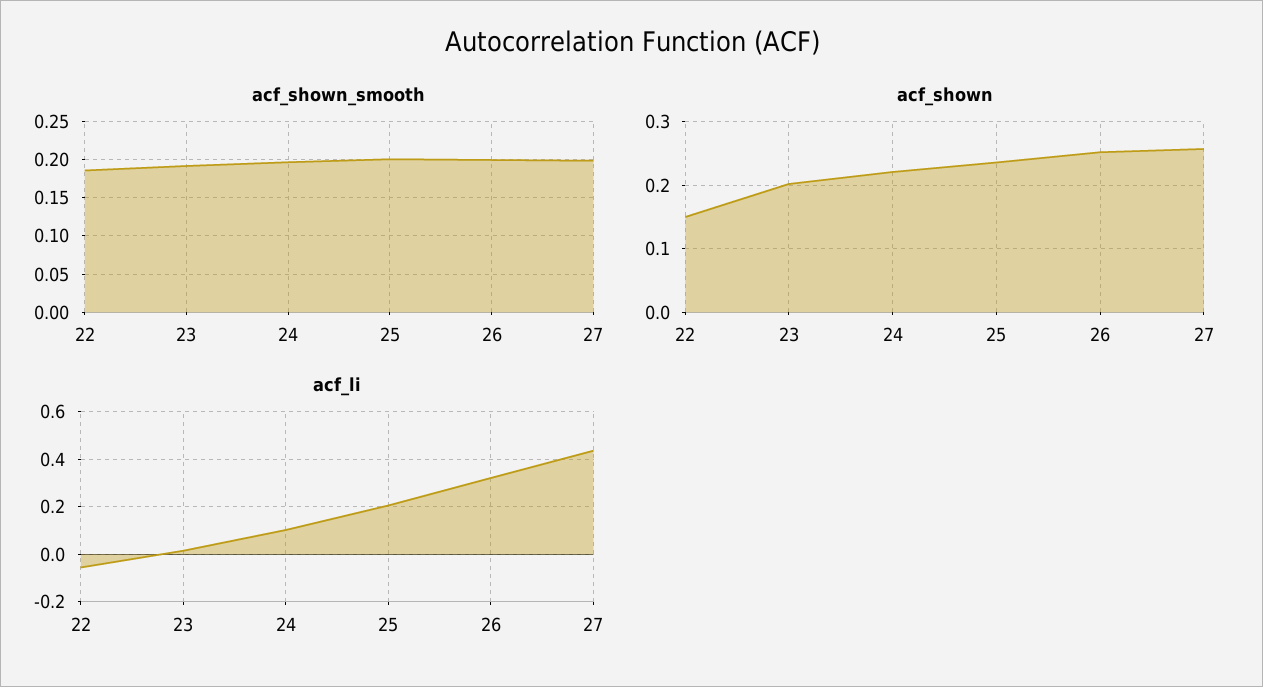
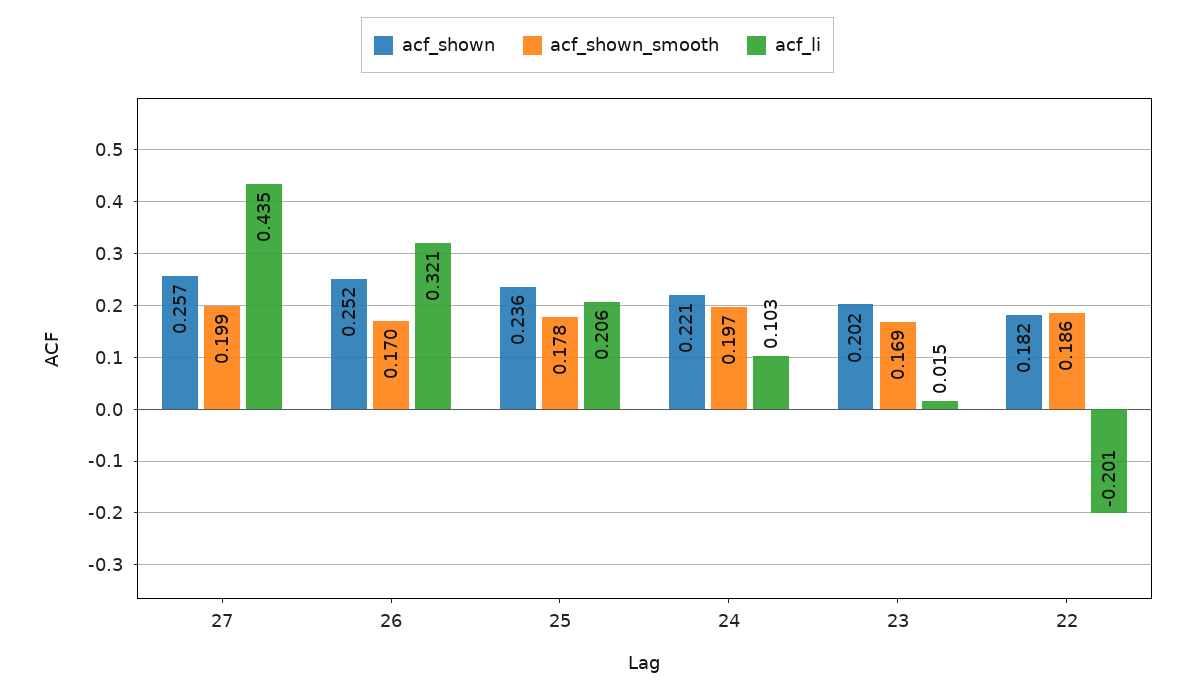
  {
    "acf_shown_smooth": {
      "22": 0.186,
-     "23": 0.19,
+     "23": 0.169,
      "24": 0.197,
-     "25": 0.2,
+     "25": 0.178,
-     "26": 0.2,
+     "26": 0.17,
      "27": 0.199
    },
    "acf_shown": {
-     "22": 0.15,
+     "22": 0.182,
      "23": 0.202,
      "24": 0.221,
      "25": 0.236,
      "26": 0.252,
      "27": 0.257
    },
    "acf_li": {
-     "22": -0.05,
+     "22": -0.201,
      "23": 0.015,
      "24": 0.103,
      "25": 0.206,
      "26": 0.321,
      "27": 0.435
    }
  }

